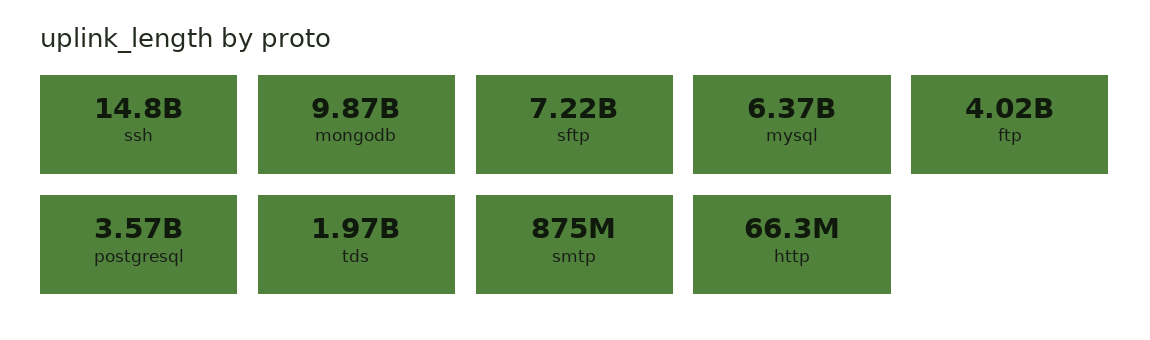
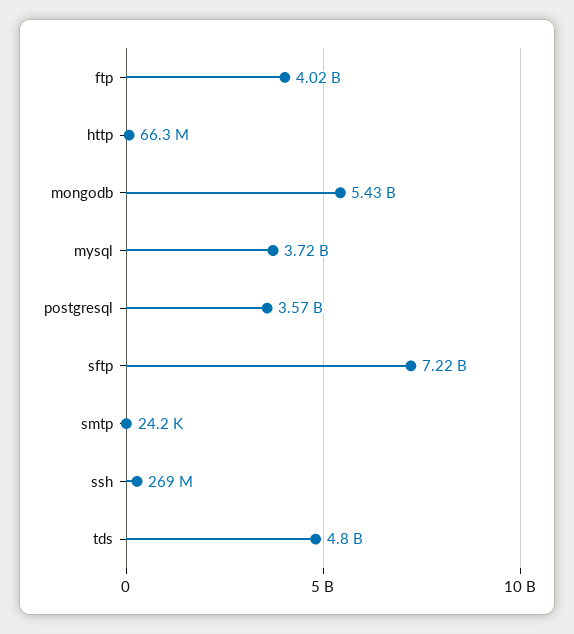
  {
-   "ssh": 14800000000,
+   "ssh": 269000000,
-   "mongodb": 9870000000,
+   "mongodb": 5430000000,
    "sftp": 7220000000,
-   "mysql": 6370000000,
+   "mysql": 3720000000,
    "ftp": 4020000000,
    "postgresql": 3570000000,
-   "tds": 1970000000,
+   "tds": 4800000000,
-   "smtp": 875000000,
+   "smtp": 24200,
    "http": 66300000
  }

